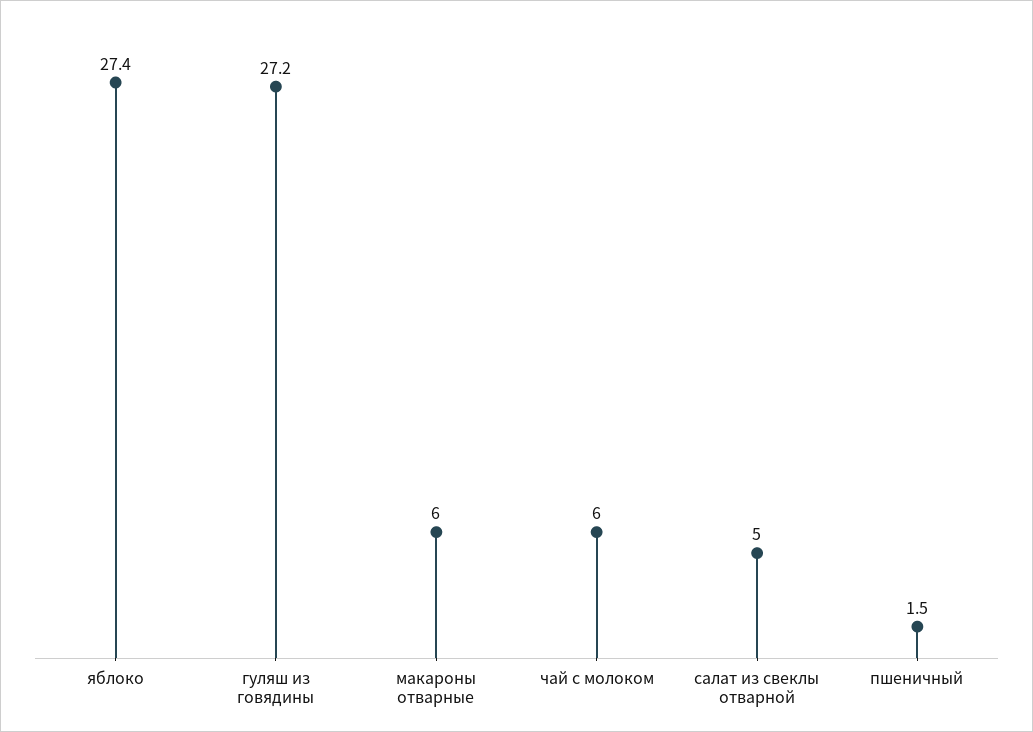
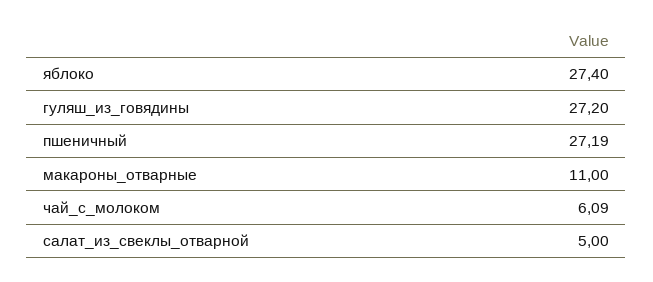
  {
    "яблоко": 27.4,
    "гуляш из говядины": 27.2,
-   "макароны отварные": 6,
+   "макароны отварные": 11,
-   "чай с молоком": 6,
+   "чай с молоком": 6.09,
    "салат из свеклы отварной": 5,
-   "пшеничный": 1.5
+   "пшеничный": 27.19
  }

